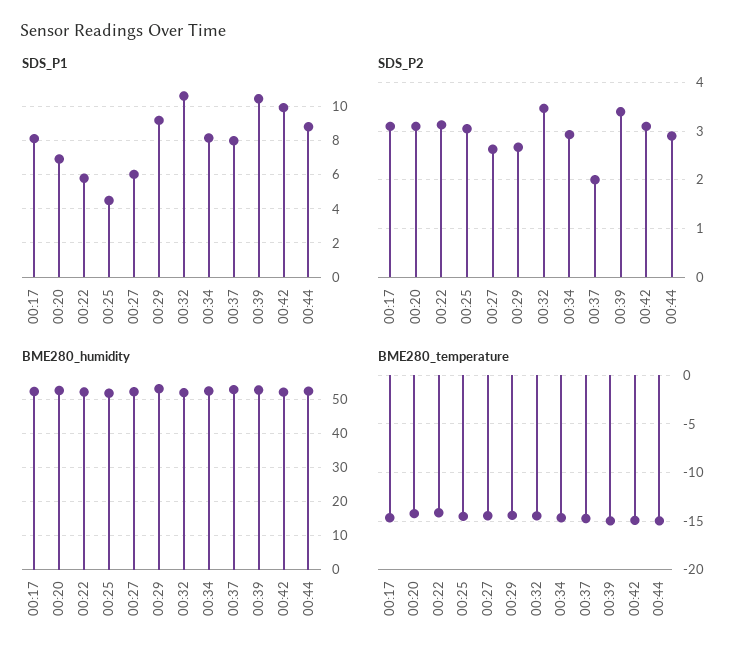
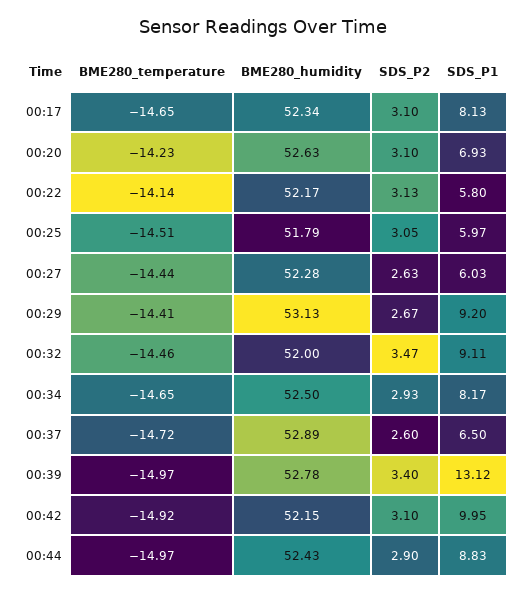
  {
    "SDS_P1": {
      "00:17": 8.13,
      "00:20": 6.93,
      "00:22": 5.8,
-     "00:25": 4.5,
+     "00:25": 5.97,
      "00:27": 6.03,
      "00:29": 9.2,
-     "00:32": 10.5,
+     "00:32": 9.11,
      "00:34": 8.17,
-     "00:37": 8,
+     "00:37": 6.5,
-     "00:39": 10.5,
+     "00:39": 13.12,
      "00:42": 9.95,
      "00:44": 8.83
    },
    "SDS_P2": {
      "00:17": 3.1,
      "00:20": 3.1,
      "00:22": 3.13,
      "00:25": 3.05,
      "00:27": 2.63,
      "00:29": 2.67,
      "00:32": 3.47,
      "00:34": 2.93,
-     "00:37": 2,
+     "00:37": 2.6,
      "00:39": 3.4,
      "00:42": 3.1,
      "00:44": 2.9
    },
    "BME280_humidity": {
      "00:17": 52.34,
      "00:20": 52.63,
      "00:22": 52.17,
      "00:25": 51.79,
      "00:27": 52.28,
      "00:29": 53.13,
      "00:32": 52,
      "00:34": 52.5,
      "00:37": 52.89,
      "00:39": 52.78,
      "00:42": 52.15,
      "00:44": 52.43
    },
    "BME280_temperature": {
      "00:17": -14.65,
      "00:20": -14.23,
      "00:22": -14.14,
      "00:25": -14.51,
      "00:27": -14.44,
      "00:29": -14.41,
      "00:32": -14.46,
      "00:34": -14.65,
      "00:37": -14.72,
      "00:39": -14.97,
      "00:42": -14.92,
      "00:44": -14.97
    }
  }

